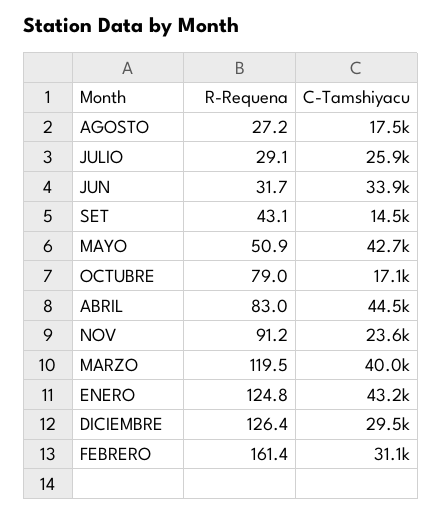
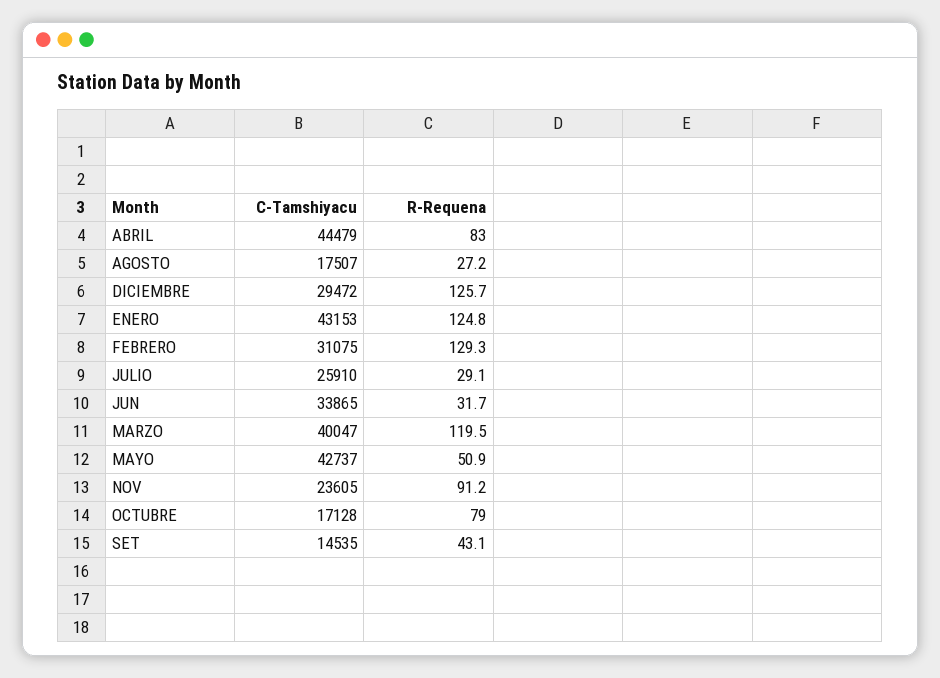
  {
    "R-Requena": {
      "AGOSTO": 27.2,
      "JULIO": 29.1,
      "JUN": 31.7,
      "SET": 43.1,
      "MAYO": 50.9,
      "OCTUBRE": 79,
      "ABRIL": 83,
      "NOV": 91.2,
      "MARZO": 119.5,
      "ENERO": 124.8,
-     "DICIEMBRE": 126.4,
+     "DICIEMBRE": 125.7,
-     "FEBRERO": 161.4
+     "FEBRERO": 129.3
    },
    "C-Tamshiyacu": {
      "AGOSTO": 17507,
      "JULIO": 25910,
      "JUN": 33865,
      "SET": 14535,
      "MAYO": 42737,
      "OCTUBRE": 17128,
      "ABRIL": 44479,
      "NOV": 23605,
      "MARZO": 40047,
      "ENERO": 43153,
      "DICIEMBRE": 29472,
      "FEBRERO": 31075
    }
  }

